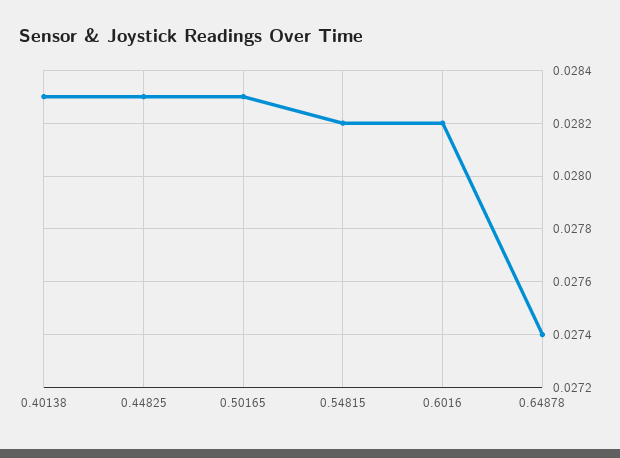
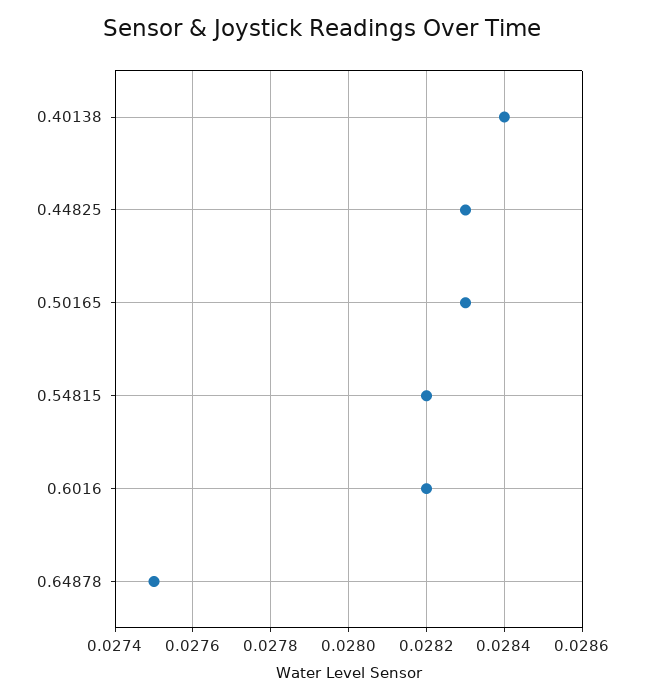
  {
-   "0.40138": 0.0283,
+   "0.40138": 0.0284,
    "0.44825": 0.0283,
    "0.50165": 0.0283,
    "0.54815": 0.0282,
    "0.6016": 0.0282,
-   "0.64878": 0.0274
+   "0.64878": 0.0275
  }

